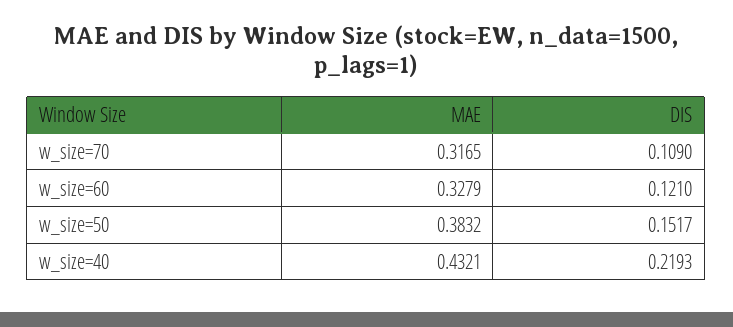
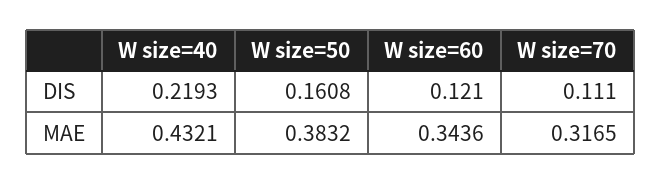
  {
    "MAE": {
      "w_size=70": 0.3165,
-     "w_size=60": 0.3279,
+     "w_size=60": 0.3436,
      "w_size=50": 0.3832,
      "w_size=40": 0.4321
    },
    "DIS": {
-     "w_size=70": 0.109,
+     "w_size=70": 0.111,
      "w_size=60": 0.121,
-     "w_size=50": 0.1517,
+     "w_size=50": 0.1608,
      "w_size=40": 0.2193
    }
  }

